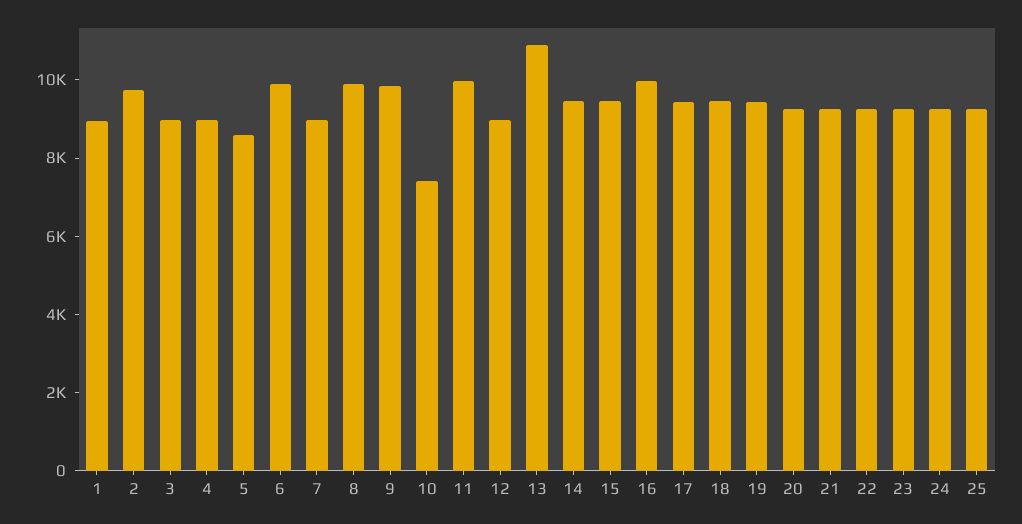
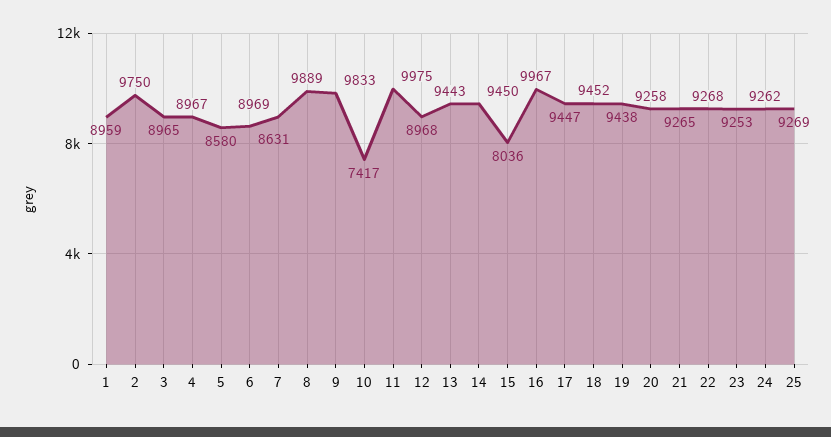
  {
    "1": 8959,
    "2": 9750,
    "3": 8965,
    "4": 8967,
    "5": 8580,
-   "6": 10000,
+   "6": 8631,
    "7": 8969,
    "8": 9889,
    "9": 9833,
    "10": 7417,
    "11": 9975,
    "12": 8968,
-   "13": 11000,
+   "13": 9443,
    "14": 9450,
-   "15": 9500,
+   "15": 8036,
    "16": 9967,
    "17": 9447,
    "18": 9452,
    "19": 9438,
    "20": 9258,
    "21": 9265,
    "22": 9268,
    "23": 9253,
    "24": 9262,
    "25": 9269
  }

